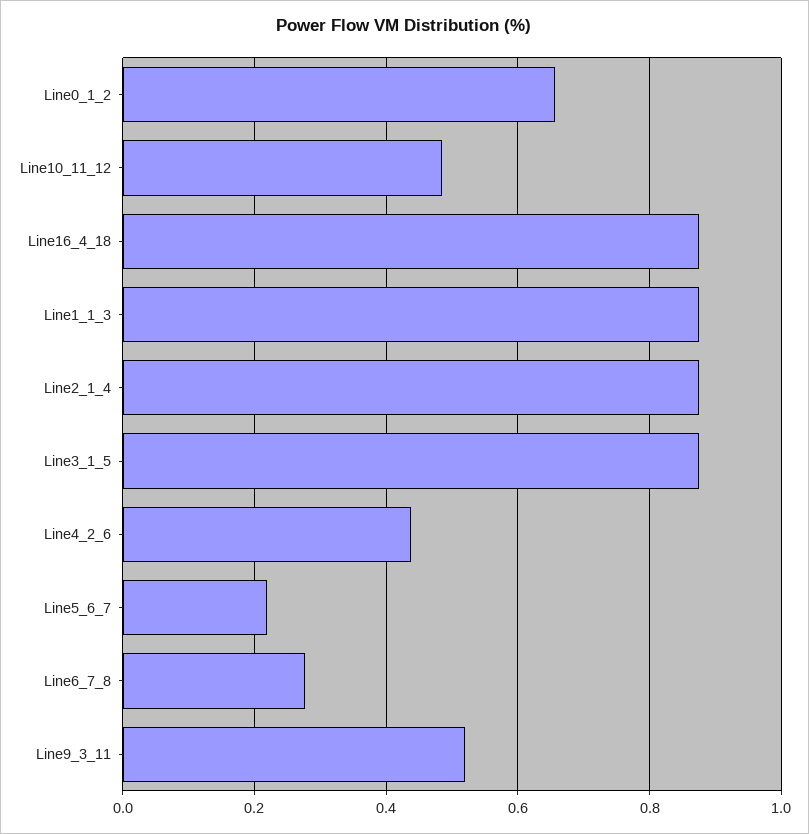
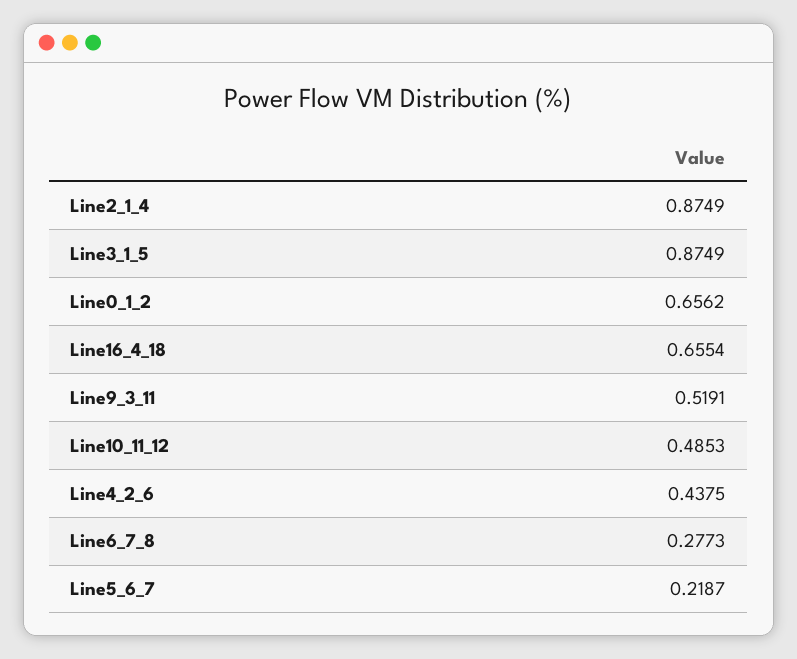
  {
    "Line0_1_2": 0.6562,
    "Line10_11_12": 0.4853,
-   "Line16_4_18": 0.88,
+   "Line16_4_18": 0.6554,
-   "Line1_1_3": 0.88,
    "Line2_1_4": 0.8749,
    "Line3_1_5": 0.8749,
    "Line4_2_6": 0.4375,
    "Line5_6_7": 0.2187,
    "Line6_7_8": 0.2773,
    "Line9_3_11": 0.5191
  }

